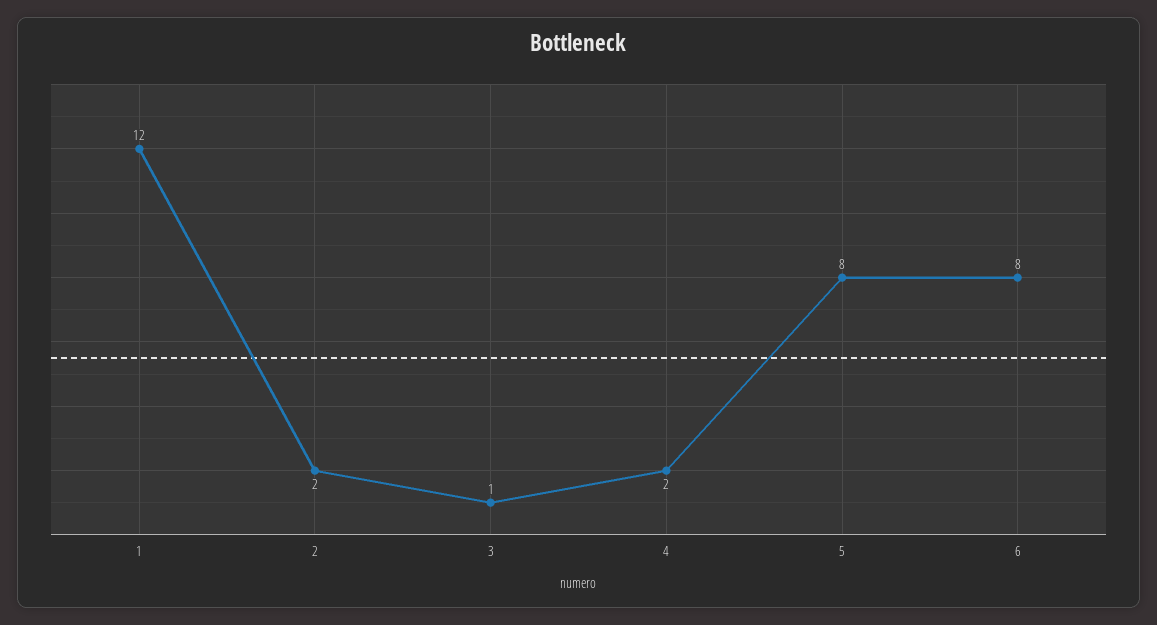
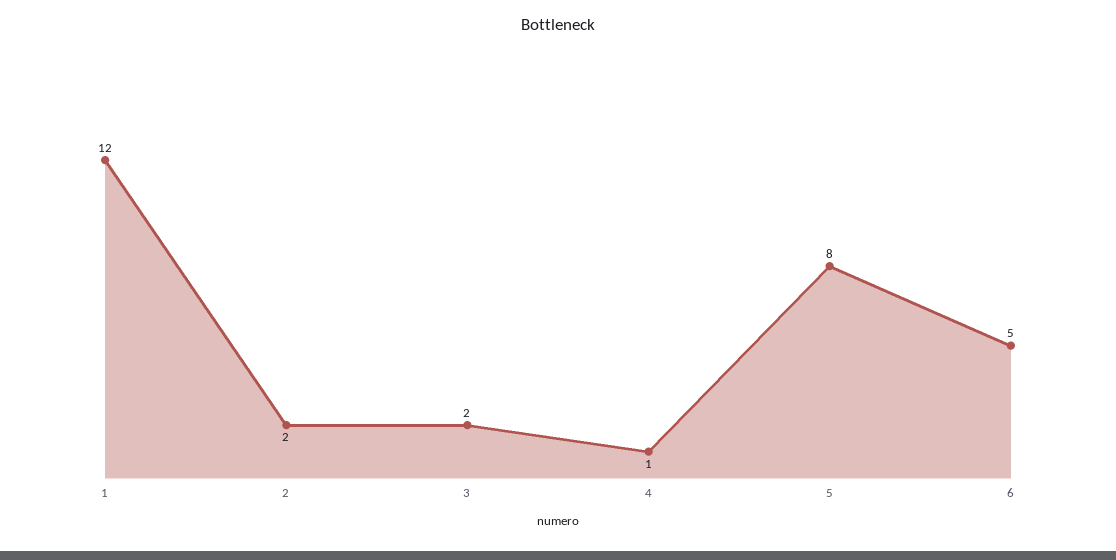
  {
    "1": 12,
    "2": 2,
-   "3": 1,
+   "3": 2,
-   "4": 2,
+   "4": 1,
    "5": 8,
-   "6": 8
+   "6": 5
  }

